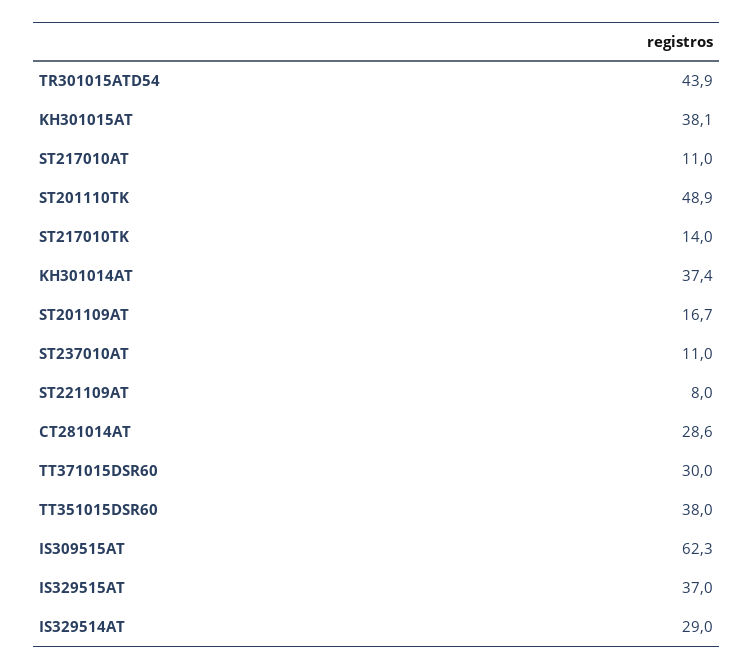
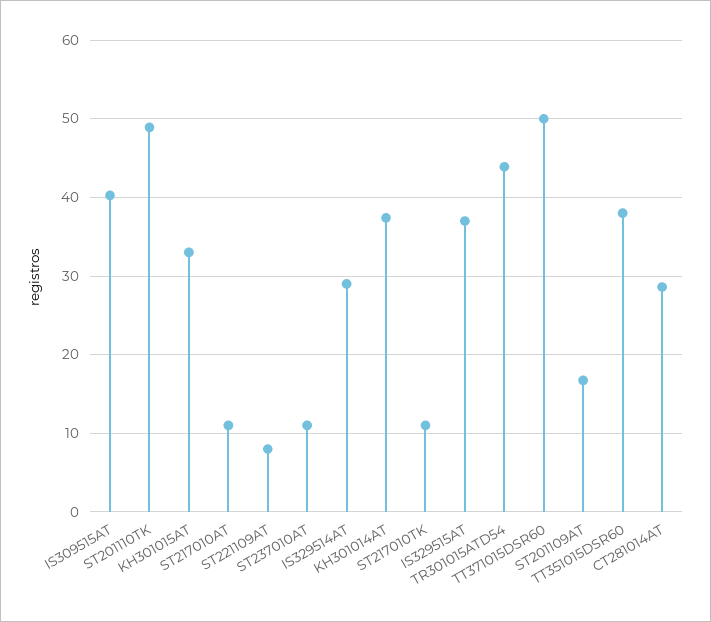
  {
    "TR301015ATD54": 43.9,
-   "KH301015AT": 38.1,
+   "KH301015AT": 33,
    "ST217010AT": 11,
    "ST201110TK": 48.9,
-   "ST217010TK": 14,
+   "ST217010TK": 11,
    "KH301014AT": 37.4,
    "ST201109AT": 16.7,
    "ST237010AT": 11,
    "ST221109AT": 8,
    "CT281014AT": 28.6,
-   "TT371015DSR60": 30,
+   "TT371015DSR60": 50,
    "TT351015DSR60": 38,
-   "IS309515AT": 62.3,
+   "IS309515AT": 40,
    "IS329515AT": 37,
    "IS329514AT": 29
  }

